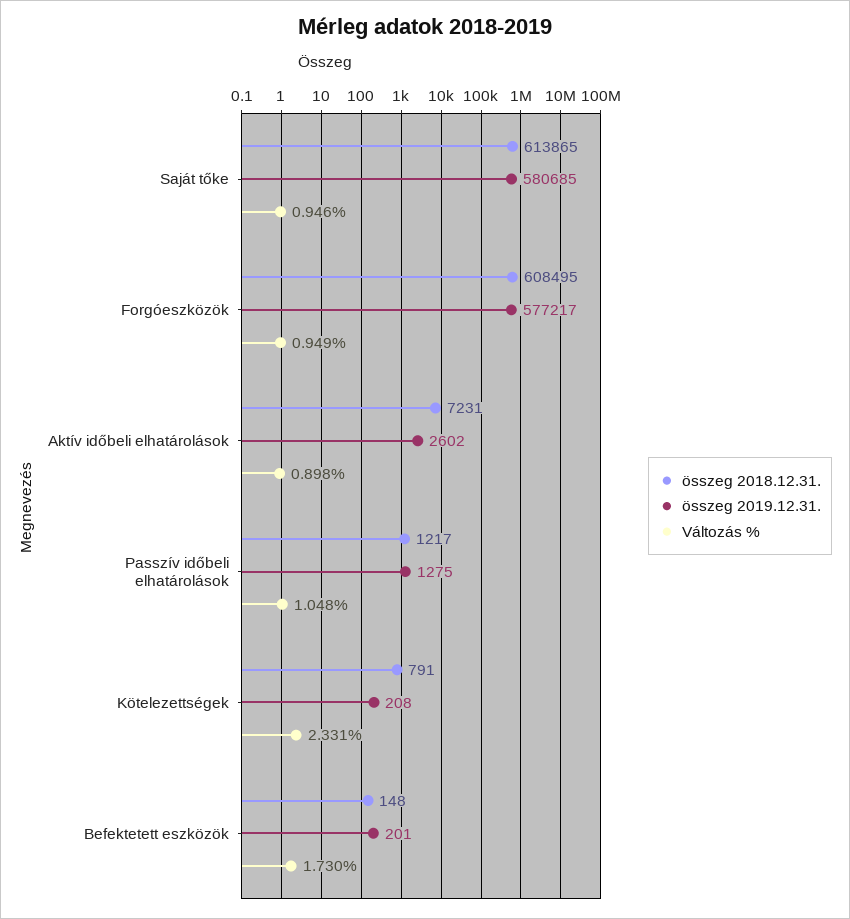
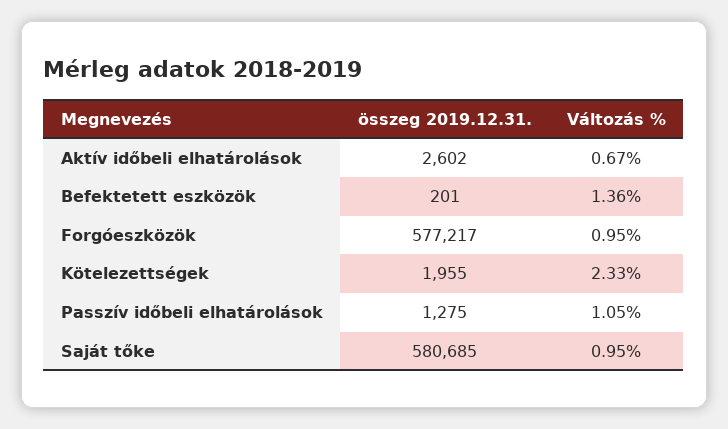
  {
-   "összeg 2018.12.31.": {
-     "Saját tőke": 613865,
-     "Forgóeszközök": 608495,
-     "Aktív időbeli elhatárolások": 7231,
-     "Passzív időbeli elhatárolások": 1217,
-     "Kötelezettségek": 791,
-     "Befektetett eszközök": 148
-   },
    "összeg 2019.12.31.": {
      "Saját tőke": 580685,
      "Forgóeszközök": 577217,
      "Aktív időbeli elhatárolások": 2602,
      "Passzív időbeli elhatárolások": 1275,
-     "Kötelezettségek": 208,
+     "Kötelezettségek": 1955,
      "Befektetett eszközök": 201
    },
    "Változás %": {
      "Saját tőke": 0.946,
      "Forgóeszközök": 0.949,
-     "Aktív időbeli elhatárolások": 0.898,
+     "Aktív időbeli elhatárolások": 0.67,
      "Passzív időbeli elhatárolások": 1.048,
      "Kötelezettségek": 2.331,
-     "Befektetett eszközök": 1.73
+     "Befektetett eszközök": 1.36
    }
  }

